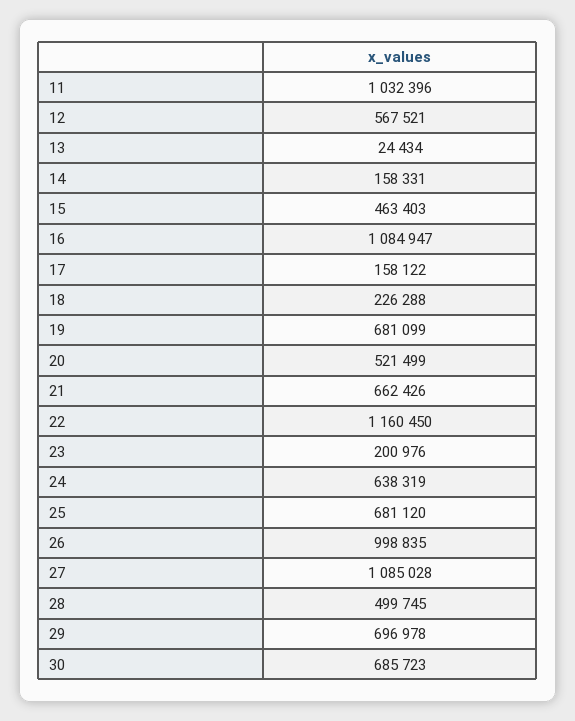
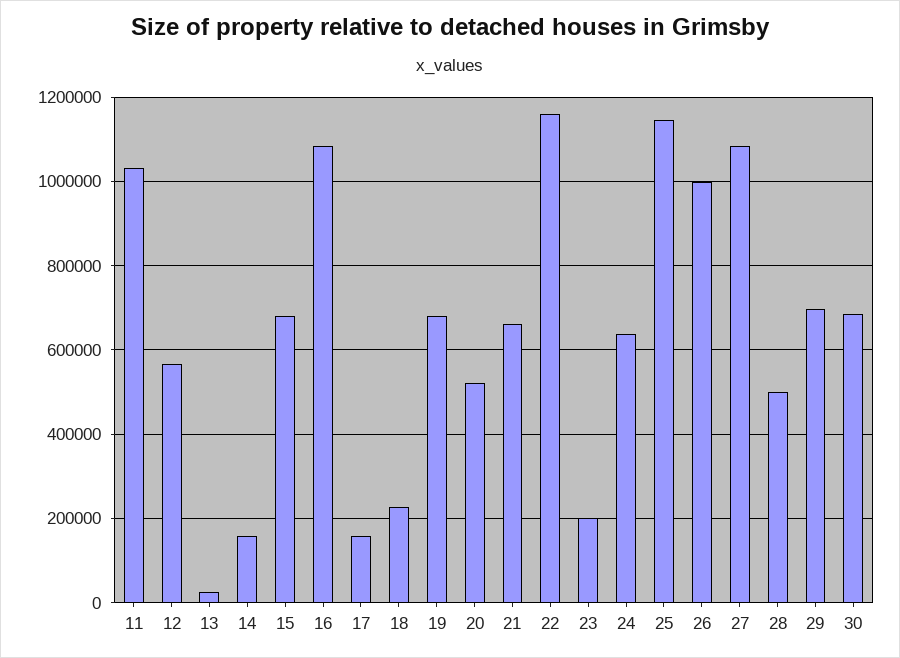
  {
    "11": 1032396,
    "12": 567521,
    "13": 24434,
    "14": 158331,
-   "15": 463403,
+   "15": 680000,
    "16": 1084947,
    "17": 158122,
    "18": 226288,
    "19": 681099,
    "20": 521499,
    "21": 662426,
    "22": 1160450,
    "23": 200976,
    "24": 638319,
-   "25": 681120,
+   "25": 1140000,
    "26": 998835,
    "27": 1085028,
    "28": 499745,
    "29": 696978,
    "30": 685723
  }

